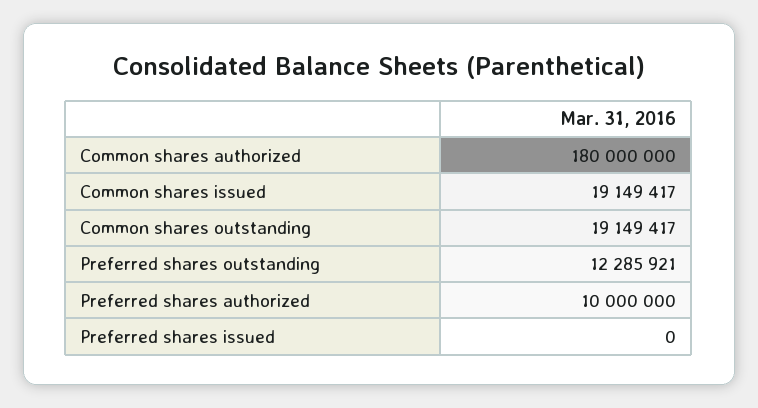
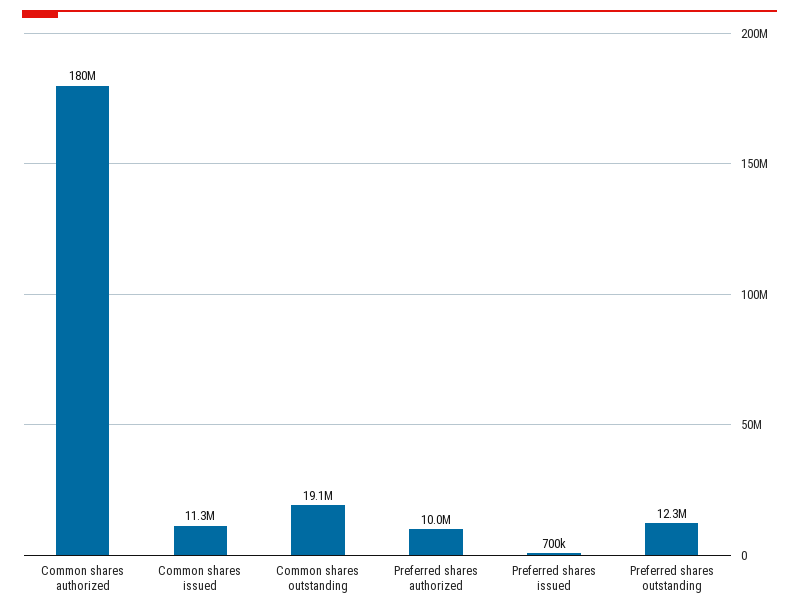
  {
    "Common shares authorized": 180000000,
-   "Common shares issued": 19149417,
+   "Common shares issued": 11300000,
    "Common shares outstanding": 19149417,
    "Preferred shares outstanding": 12285921,
    "Preferred shares authorized": 10000000,
-   "Preferred shares issued": 0
+   "Preferred shares issued": 700000
  }

